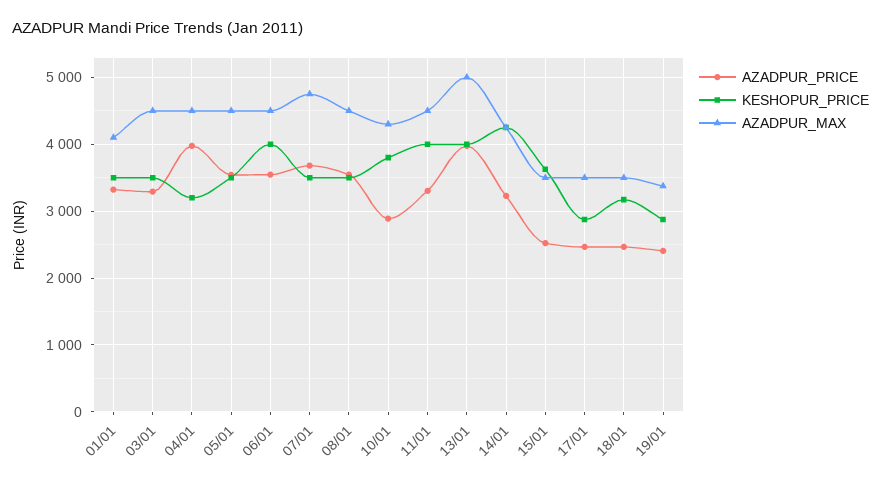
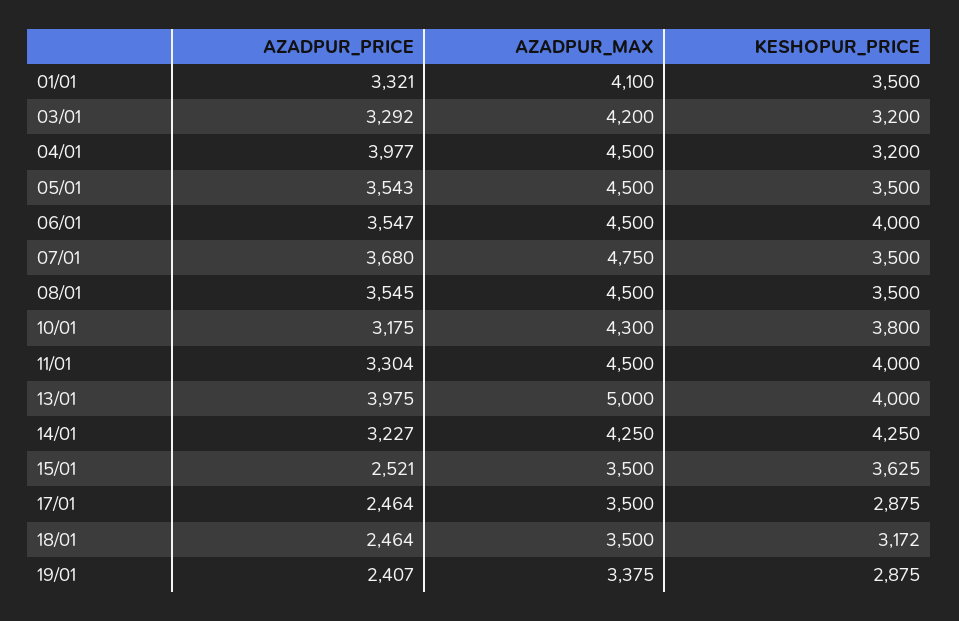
  {
    "AZADPUR_PRICE": {
      "01/01": 3321,
      "03/01": 3292,
      "04/01": 3977,
      "05/01": 3543,
      "06/01": 3547,
      "07/01": 3680,
      "08/01": 3545,
-     "10/01": 2900,
+     "10/01": 3175,
      "11/01": 3304,
      "13/01": 3975,
      "14/01": 3227,
      "15/01": 2521,
      "17/01": 2464,
      "18/01": 2464,
      "19/01": 2407
    },
    "KESHOPUR_PRICE": {
      "01/01": 3500,
-     "03/01": 3500,
+     "03/01": 3200,
      "04/01": 3200,
      "05/01": 3500,
      "06/01": 4000,
      "07/01": 3500,
      "08/01": 3500,
      "10/01": 3800,
      "11/01": 4000,
      "13/01": 4000,
      "14/01": 4250,
      "15/01": 3625,
      "17/01": 2875,
      "18/01": 3172,
      "19/01": 2875
    },
    "AZADPUR_MAX": {
      "01/01": 4100,
-     "03/01": 4500,
+     "03/01": 4200,
      "04/01": 4500,
      "05/01": 4500,
      "06/01": 4500,
      "07/01": 4750,
      "08/01": 4500,
      "10/01": 4300,
      "11/01": 4500,
      "13/01": 5000,
      "14/01": 4250,
      "15/01": 3500,
      "17/01": 3500,
      "18/01": 3500,
      "19/01": 3375
    }
  }

